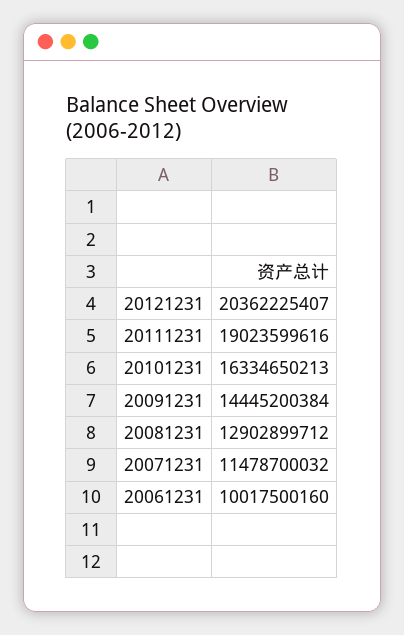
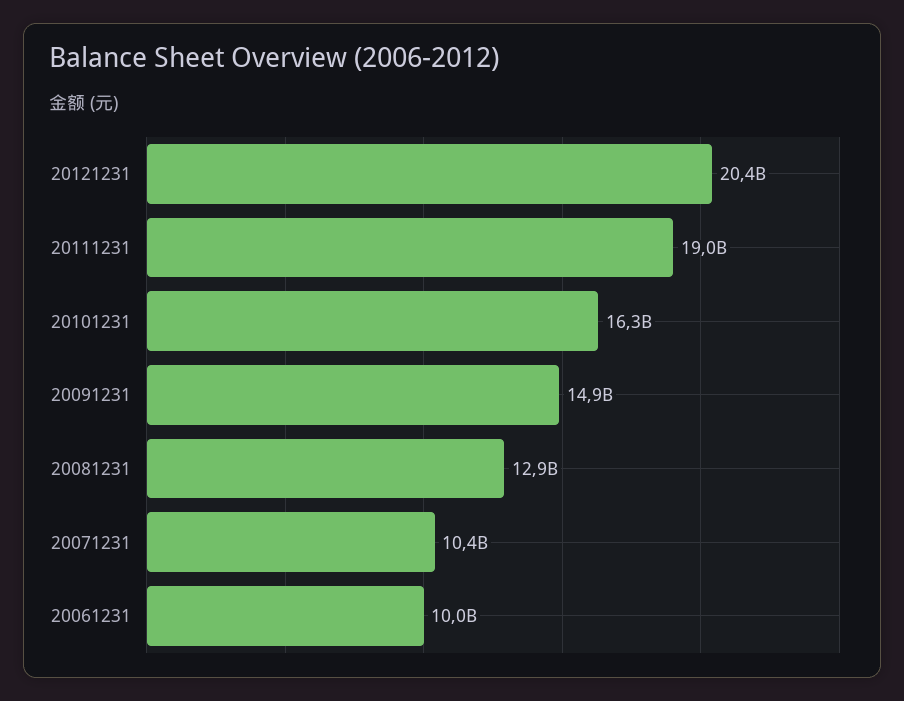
  {
    "20121231": 20362225407,
    "20111231": 19023599616,
    "20101231": 16334650213,
-   "20091231": 14445200384,
+   "20091231": 14900000000,
    "20081231": 12902899712,
-   "20071231": 11478700032,
+   "20071231": 10400000000,
    "20061231": 10017500160
  }

